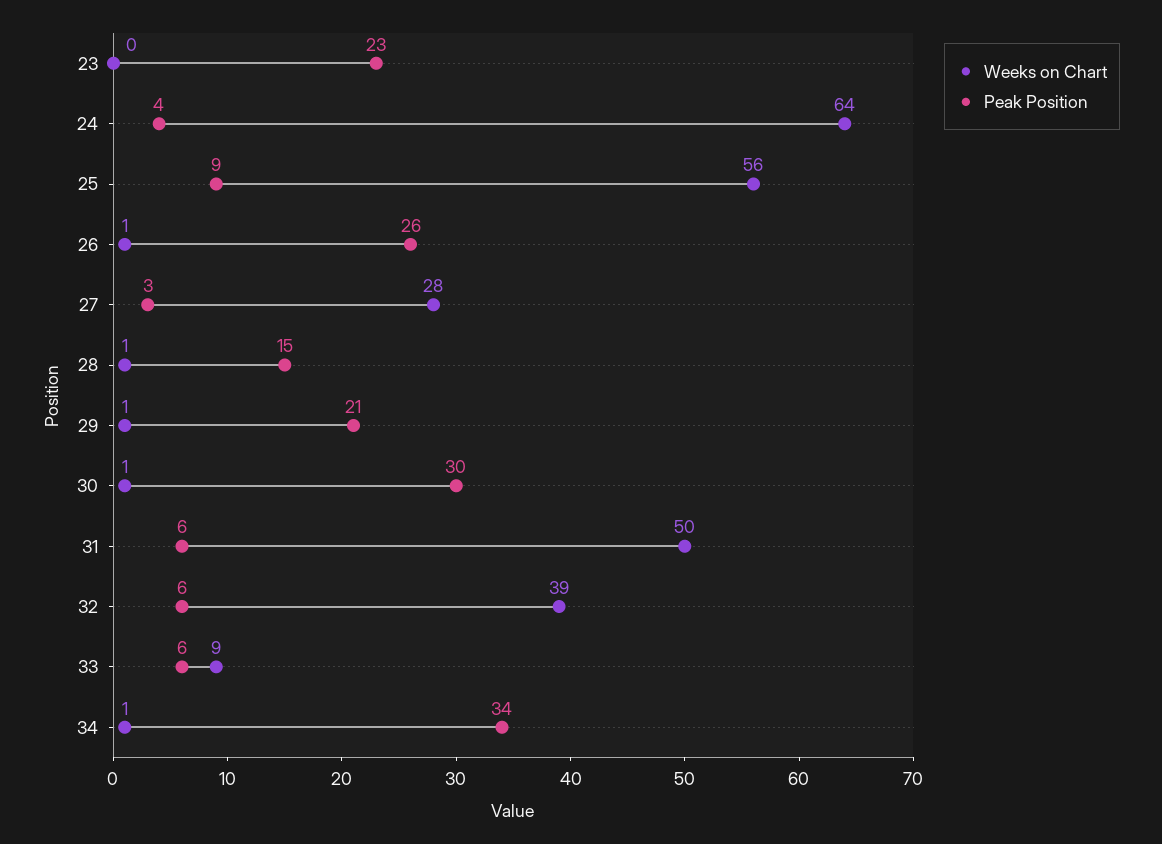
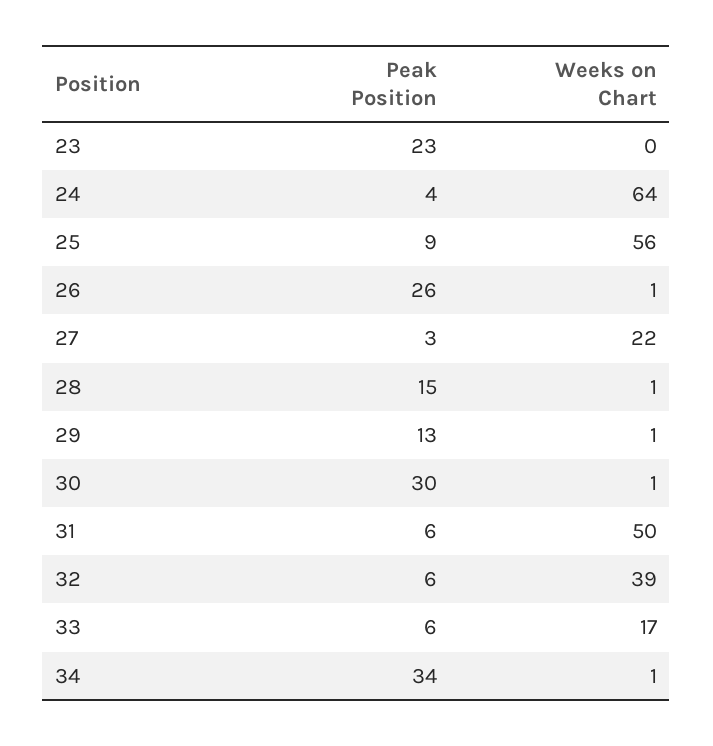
  {
    "Weeks on Chart": {
      "23": 0,
      "24": 64,
      "25": 56,
      "26": 1,
-     "27": 28,
+     "27": 22,
      "28": 1,
      "29": 1,
      "30": 1,
      "31": 50,
      "32": 39,
-     "33": 9,
+     "33": 17,
      "34": 1
    },
    "Peak Position": {
      "23": 23,
      "24": 4,
      "25": 9,
      "26": 26,
      "27": 3,
      "28": 15,
-     "29": 21,
+     "29": 13,
      "30": 30,
      "31": 6,
      "32": 6,
      "33": 6,
      "34": 34
    }
  }

